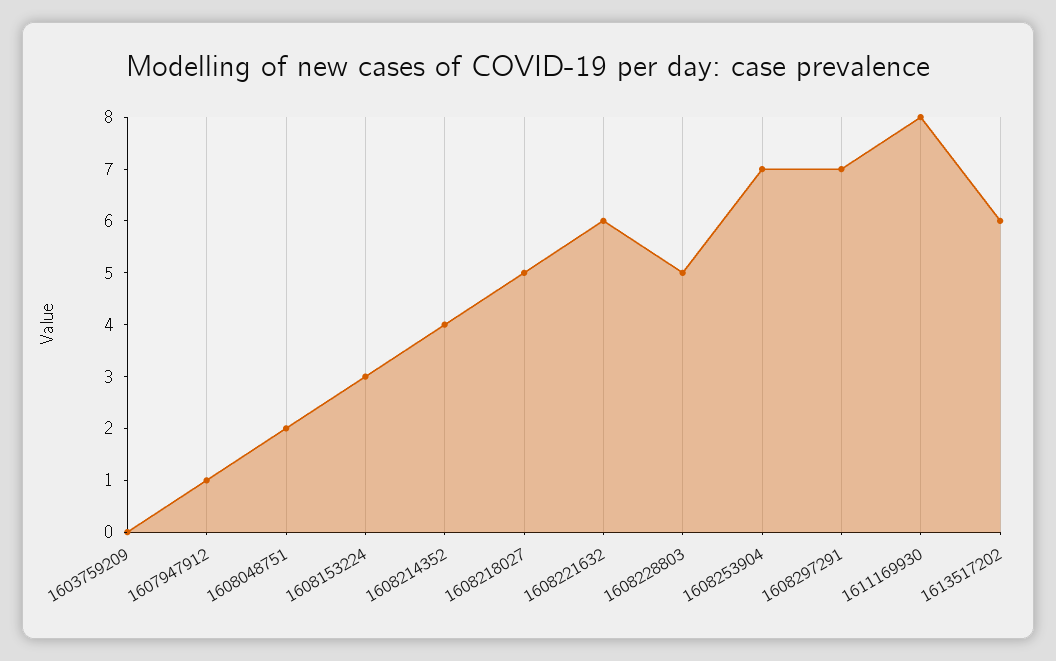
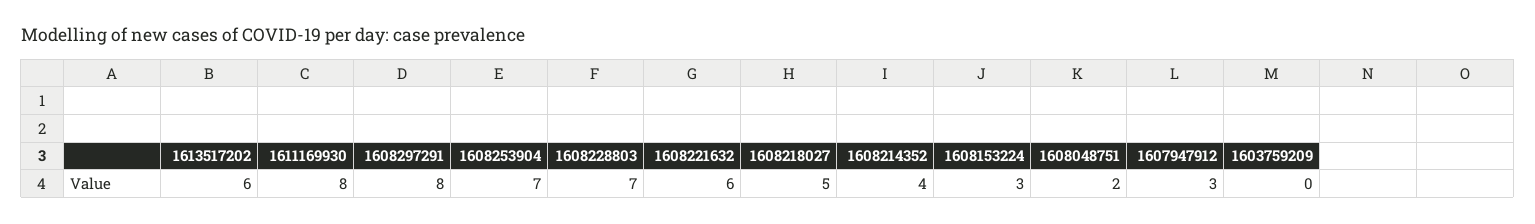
  {
    "1603759209": 0,
-   "1607947912": 1,
+   "1607947912": 3,
    "1608048751": 2,
    "1608153224": 3,
    "1608214352": 4,
    "1608218027": 5,
    "1608221632": 6,
-   "1608228803": 5,
+   "1608228803": 7,
    "1608253904": 7,
-   "1608297291": 7,
+   "1608297291": 8,
    "1611169930": 8,
    "1613517202": 6
  }

